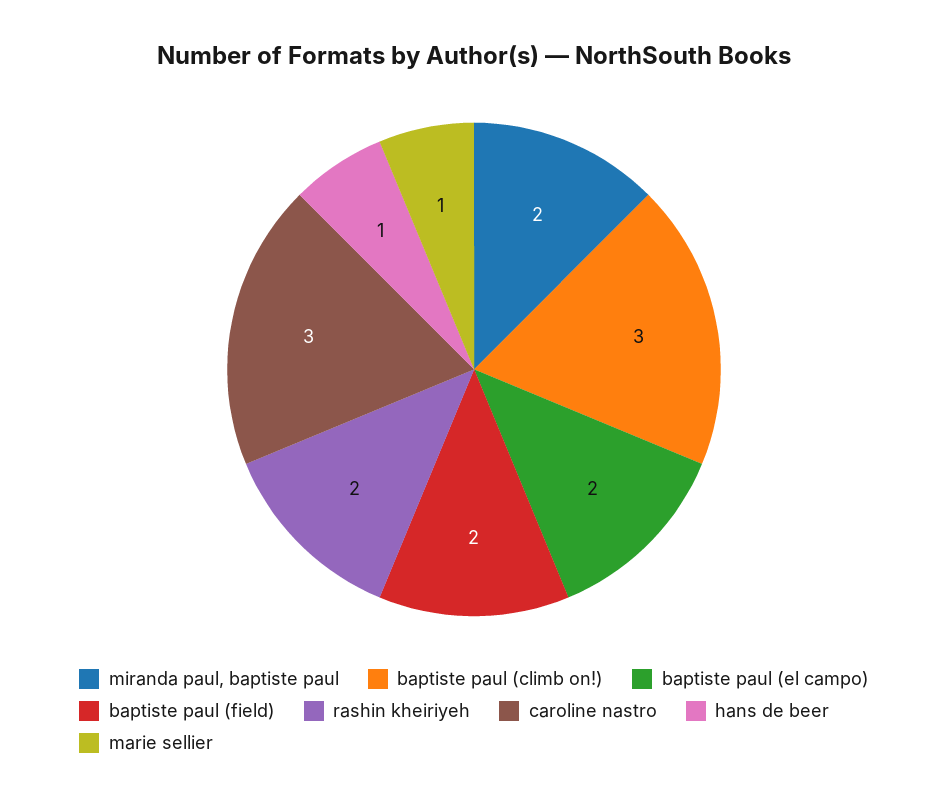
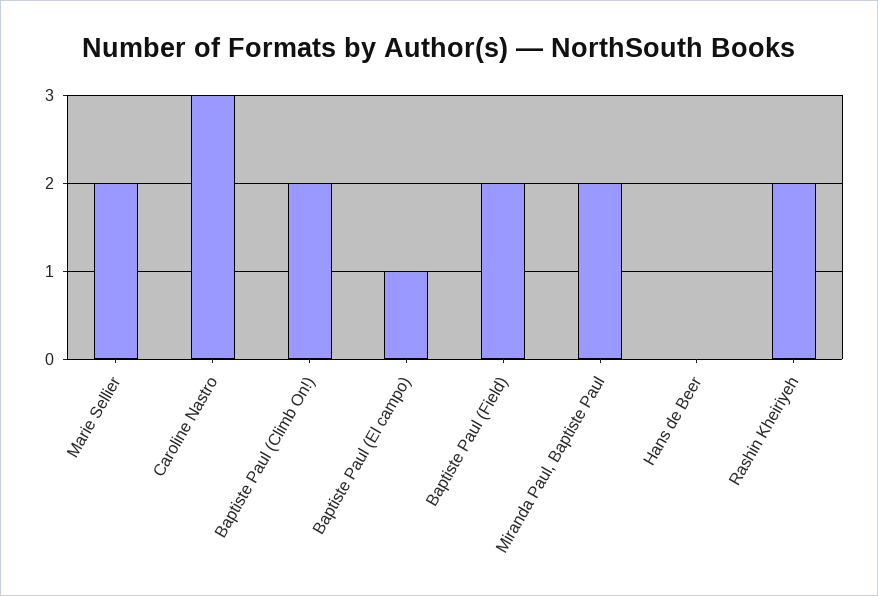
  {
    "miranda paul, baptiste paul": 2,
-   "baptiste paul (climb on!)": 3,
+   "baptiste paul (climb on!)": 2,
-   "baptiste paul (el campo)": 2,
+   "baptiste paul (el campo)": 1,
    "baptiste paul (field)": 2,
    "rashin kheiriyeh": 2,
    "caroline nastro": 3,
-   "hans de beer": 1,
+   "hans de beer": 0,
-   "marie sellier": 1
+   "marie sellier": 2
  }

